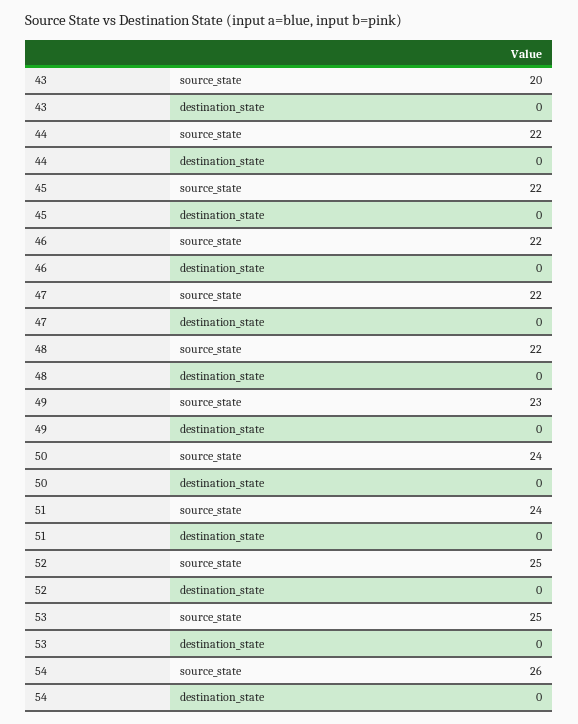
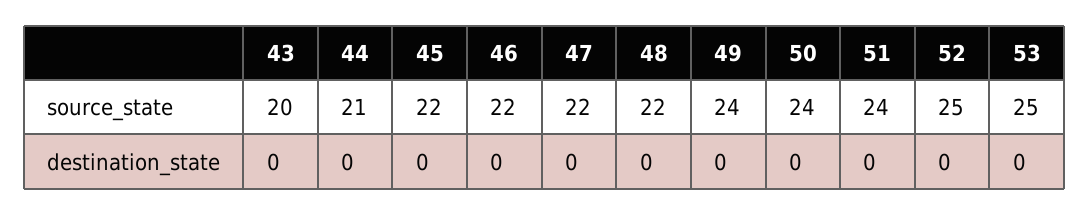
  {
    "43": {
      "source_state": 20,
      "destination_state": 0
    },
    "44": {
-     "source_state": 22,
+     "source_state": 21,
      "destination_state": 0
    },
    "45": {
      "source_state": 22,
      "destination_state": 0
    },
    "46": {
      "source_state": 22,
      "destination_state": 0
    },
    "47": {
      "source_state": 22,
      "destination_state": 0
    },
    "48": {
      "source_state": 22,
      "destination_state": 0
    },
    "49": {
-     "source_state": 23,
+     "source_state": 24,
      "destination_state": 0
    },
    "50": {
      "source_state": 24,
      "destination_state": 0
    },
    "51": {
      "source_state": 24,
      "destination_state": 0
    },
    "52": {
      "source_state": 25,
      "destination_state": 0
    },
    "53": {
      "source_state": 25,
      "destination_state": 0
-   },
+   }
-   "54": {
-     "source_state": 26,
-     "destination_state": 0
-   }
  }

